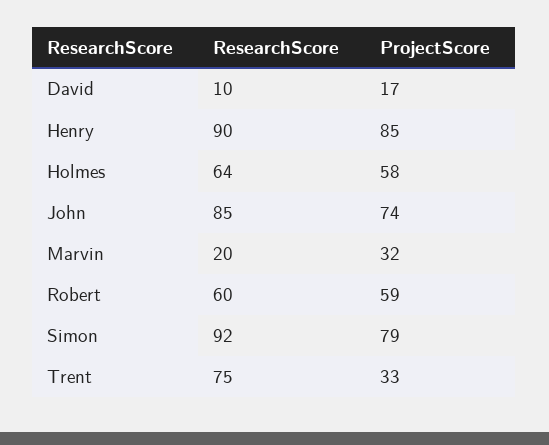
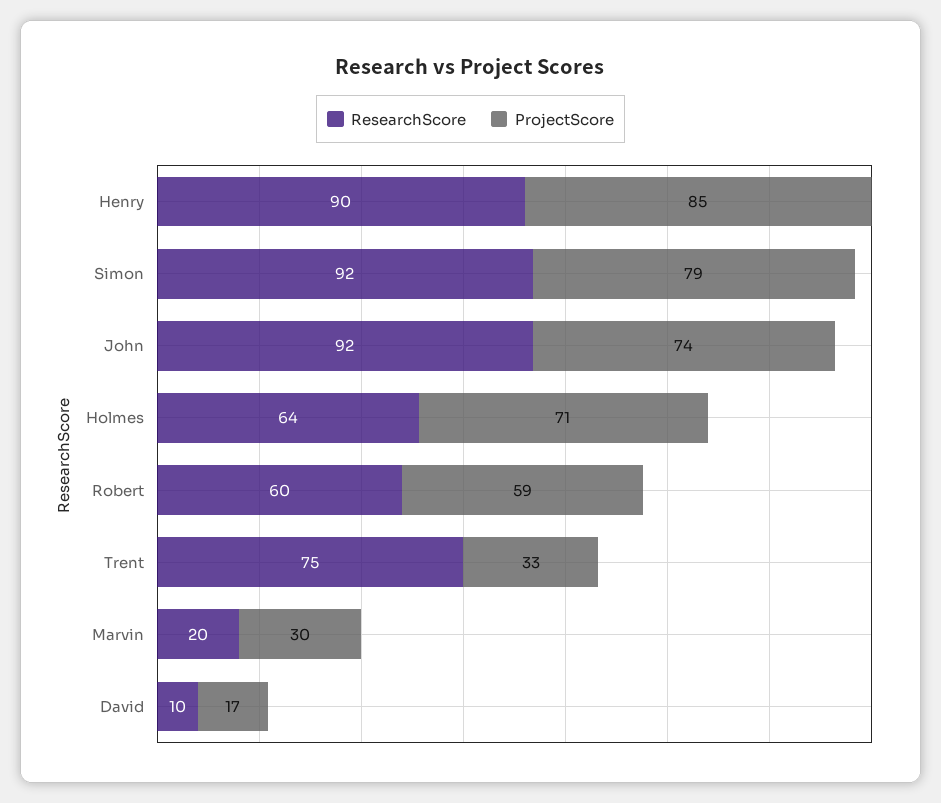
  {
    "ResearchScore": {
      "David": 10,
      "Henry": 90,
      "Holmes": 64,
-     "John": 85,
+     "John": 92,
      "Marvin": 20,
      "Robert": 60,
      "Simon": 92,
      "Trent": 75
    },
    "ProjectScore": {
      "David": 17,
      "Henry": 85,
-     "Holmes": 58,
+     "Holmes": 71,
      "John": 74,
-     "Marvin": 32,
+     "Marvin": 30,
      "Robert": 59,
      "Simon": 79,
      "Trent": 33
    }
  }

